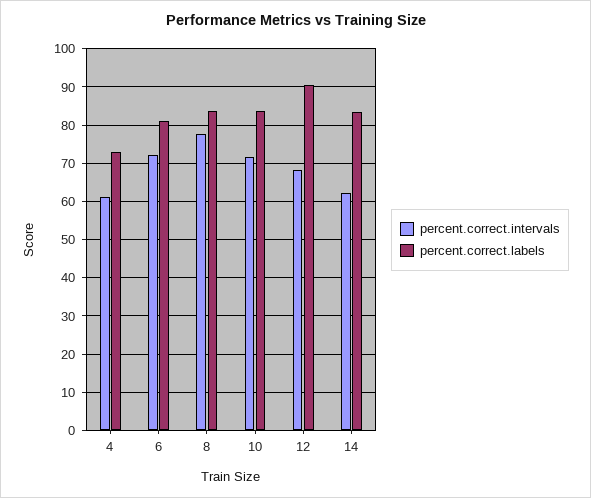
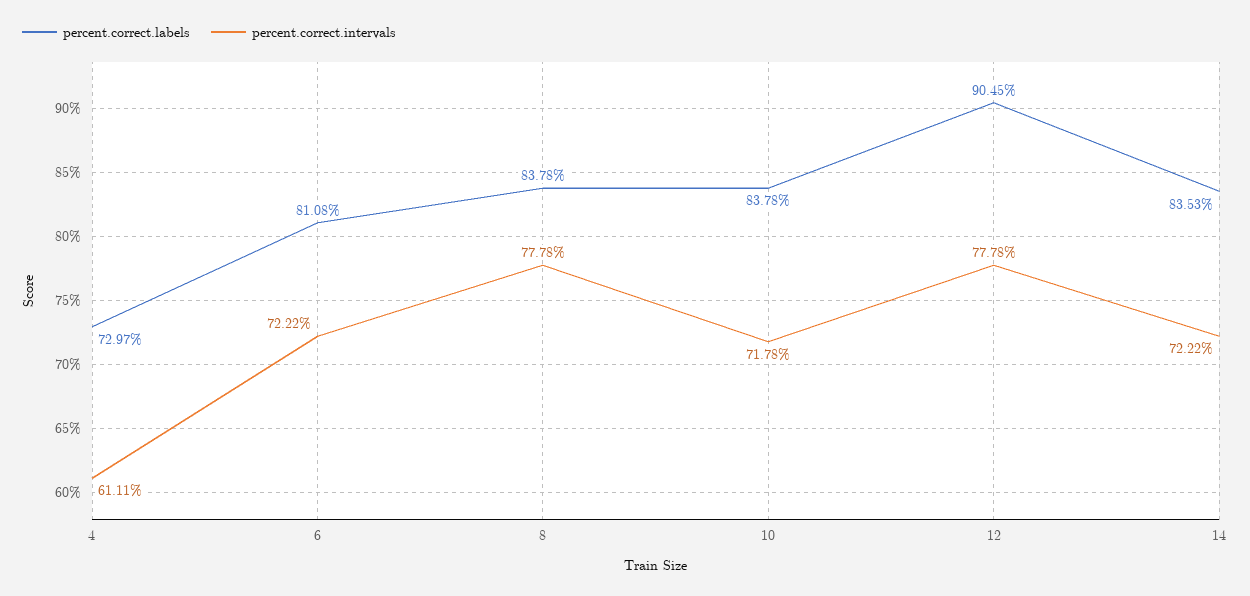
  {
    "percent.correct.intervals": {
      "4": 61.11,
      "6": 72.22,
      "8": 77.78,
      "10": 71.78,
-     "12": 68,
+     "12": 77.78,
-     "14": 62
+     "14": 72.22
    },
    "percent.correct.labels": {
      "4": 72.97,
      "6": 81.08,
      "8": 83.78,
      "10": 83.78,
      "12": 90.45,
      "14": 83.53
    }
  }

